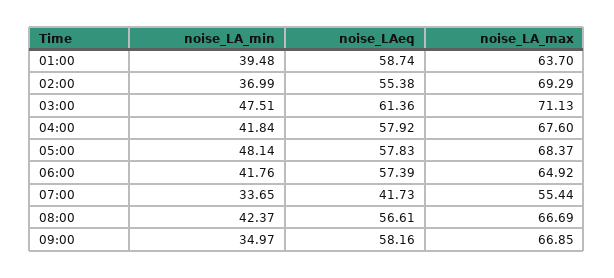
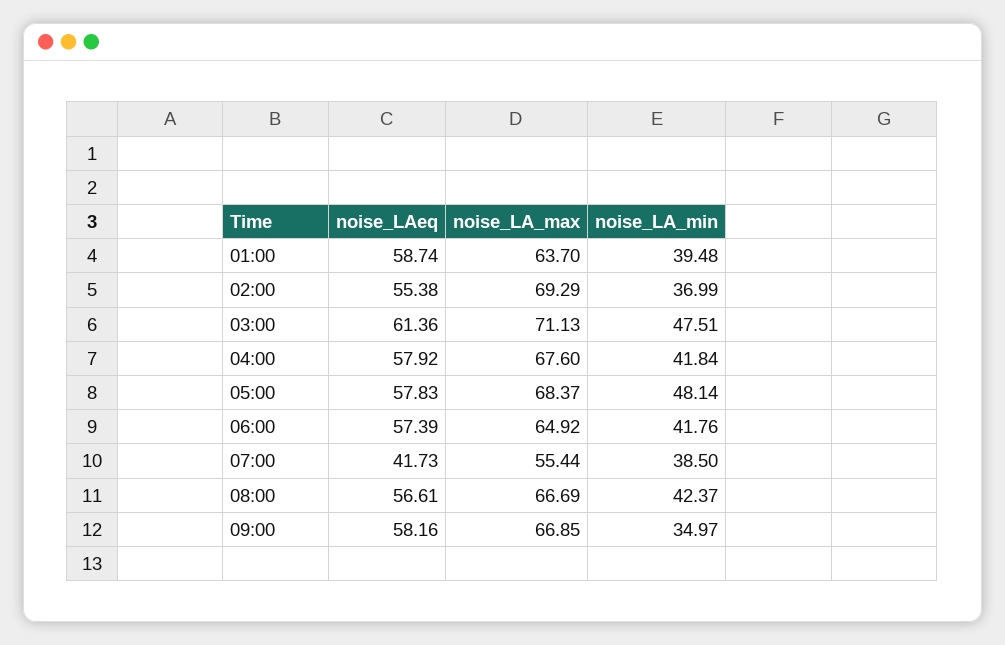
  {
    "noise_LA_min": {
      "01:00": 39.48,
      "02:00": 36.99,
      "03:00": 47.51,
      "04:00": 41.84,
      "05:00": 48.14,
      "06:00": 41.76,
-     "07:00": 33.65,
+     "07:00": 38.5,
      "08:00": 42.37,
      "09:00": 34.97
    },
    "noise_LAeq": {
      "01:00": 58.74,
      "02:00": 55.38,
      "03:00": 61.36,
      "04:00": 57.92,
      "05:00": 57.83,
      "06:00": 57.39,
      "07:00": 41.73,
      "08:00": 56.61,
      "09:00": 58.16
    },
    "noise_LA_max": {
      "01:00": 63.7,
      "02:00": 69.29,
      "03:00": 71.13,
      "04:00": 67.6,
      "05:00": 68.37,
      "06:00": 64.92,
      "07:00": 55.44,
      "08:00": 66.69,
      "09:00": 66.85
    }
  }

